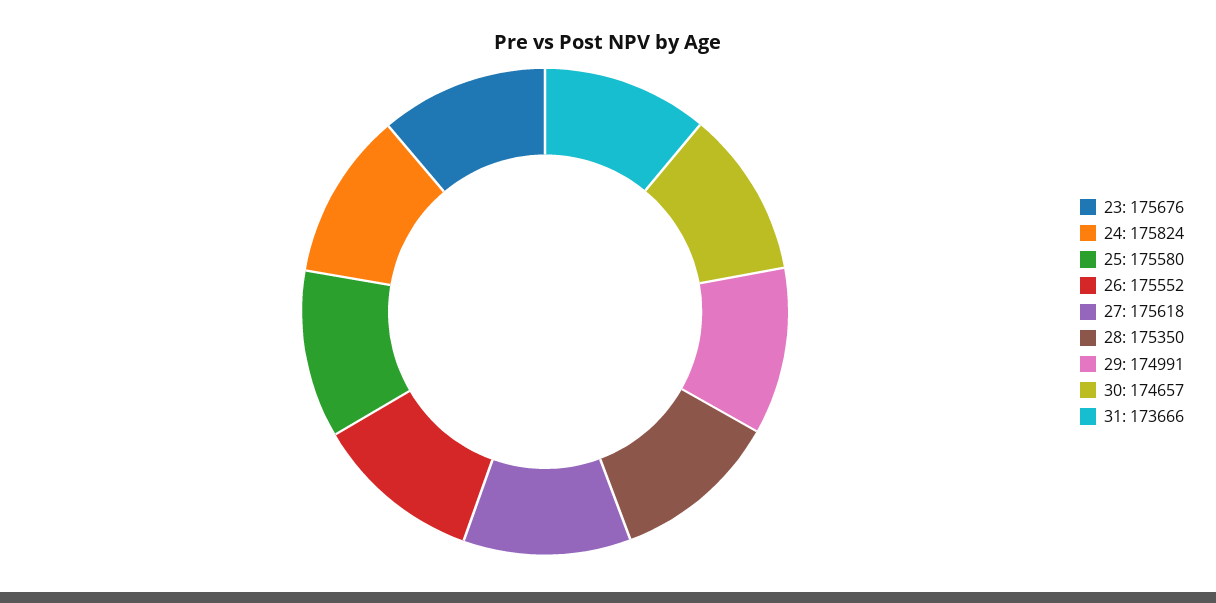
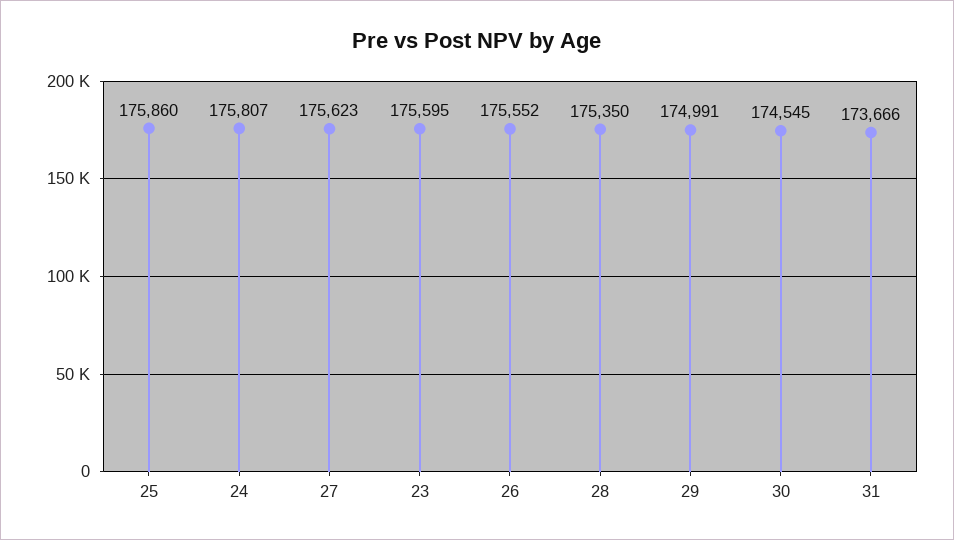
  {
-   "23": 175676,
+   "23": 175595,
-   "24": 175824,
+   "24": 175807,
-   "25": 175580,
+   "25": 175860,
    "26": 175552,
-   "27": 175618,
+   "27": 175623,
    "28": 175350,
    "29": 174991,
-   "30": 174657,
+   "30": 174545,
    "31": 173666
  }

